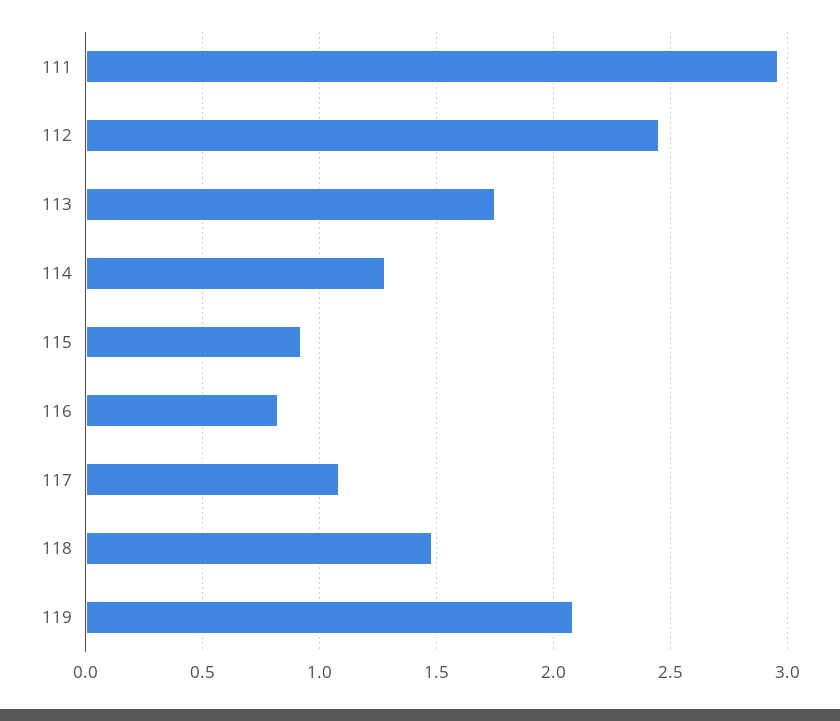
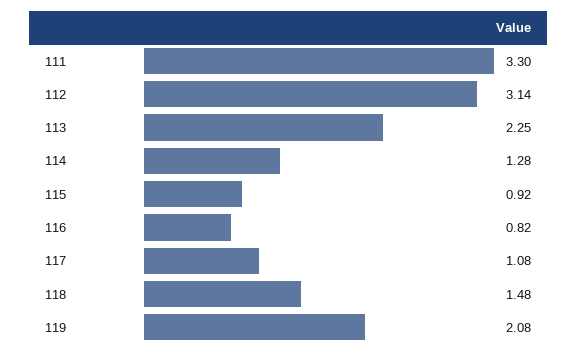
  {
-   "111": 2.95,
+   "111": 3.3,
-   "112": 2.45,
+   "112": 3.14,
-   "113": 1.75,
+   "113": 2.25,
    "114": 1.28,
    "115": 0.92,
    "116": 0.82,
    "117": 1.08,
    "118": 1.48,
    "119": 2.08
  }

